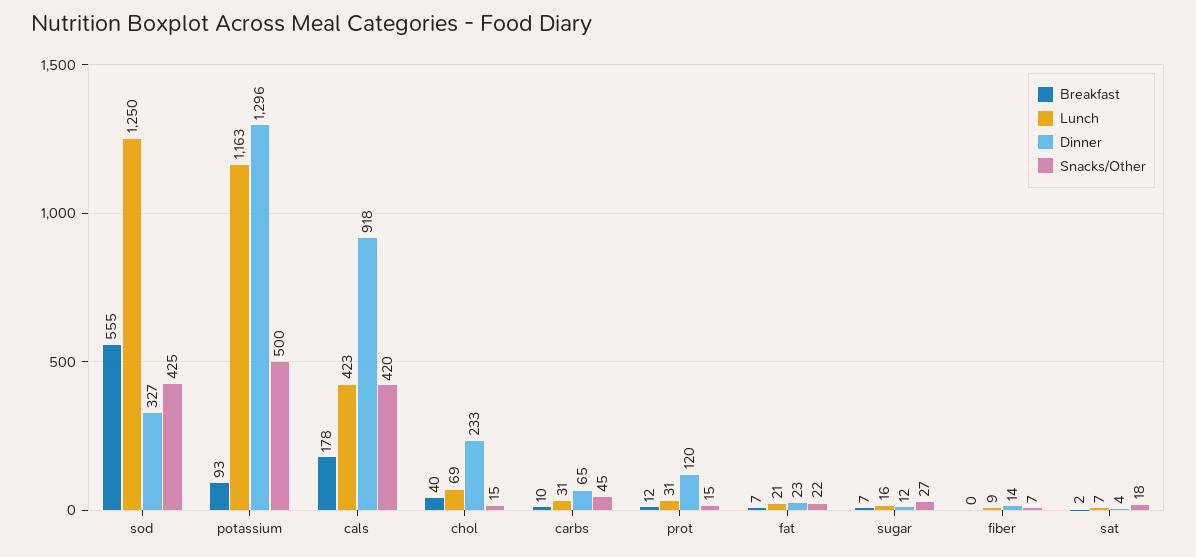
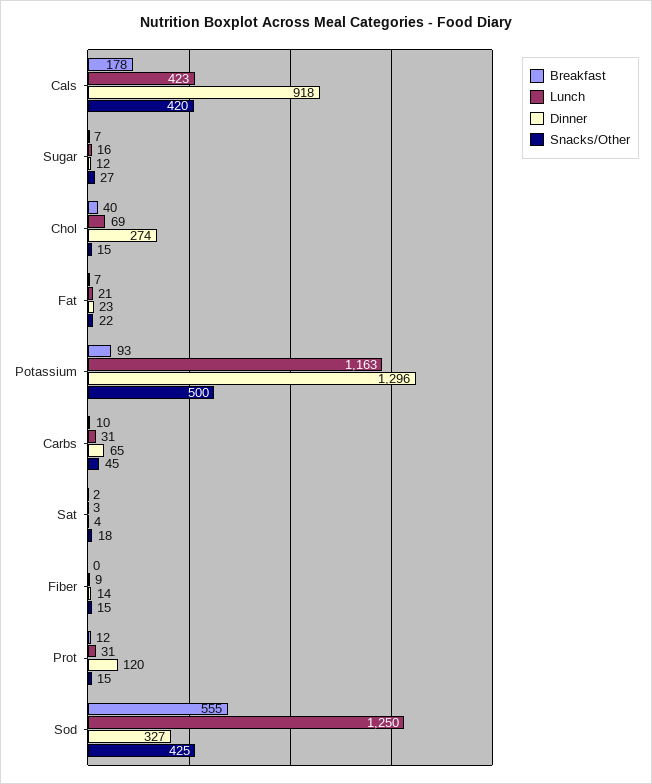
  {
    "Breakfast": {
      "sod": 555,
      "potassium": 93,
      "cals": 178,
      "chol": 40,
      "carbs": 10,
      "prot": 12,
      "fat": 7,
      "sugar": 7,
      "fiber": 0,
      "sat": 2
    },
    "Lunch": {
      "sod": 1250,
      "potassium": 1163,
      "cals": 423,
      "chol": 69,
      "carbs": 31,
      "prot": 31,
      "fat": 21,
      "sugar": 16,
      "fiber": 9,
-     "sat": 7
+     "sat": 3
    },
    "Dinner": {
      "sod": 327,
      "potassium": 1296,
      "cals": 918,
-     "chol": 233,
+     "chol": 274,
      "carbs": 65,
      "prot": 120,
      "fat": 23,
      "sugar": 12,
      "fiber": 14,
      "sat": 4
    },
    "Snacks/Other": {
      "sod": 425,
      "potassium": 500,
      "cals": 420,
      "chol": 15,
      "carbs": 45,
      "prot": 15,
      "fat": 22,
      "sugar": 27,
-     "fiber": 7,
+     "fiber": 15,
      "sat": 18
    }
  }

